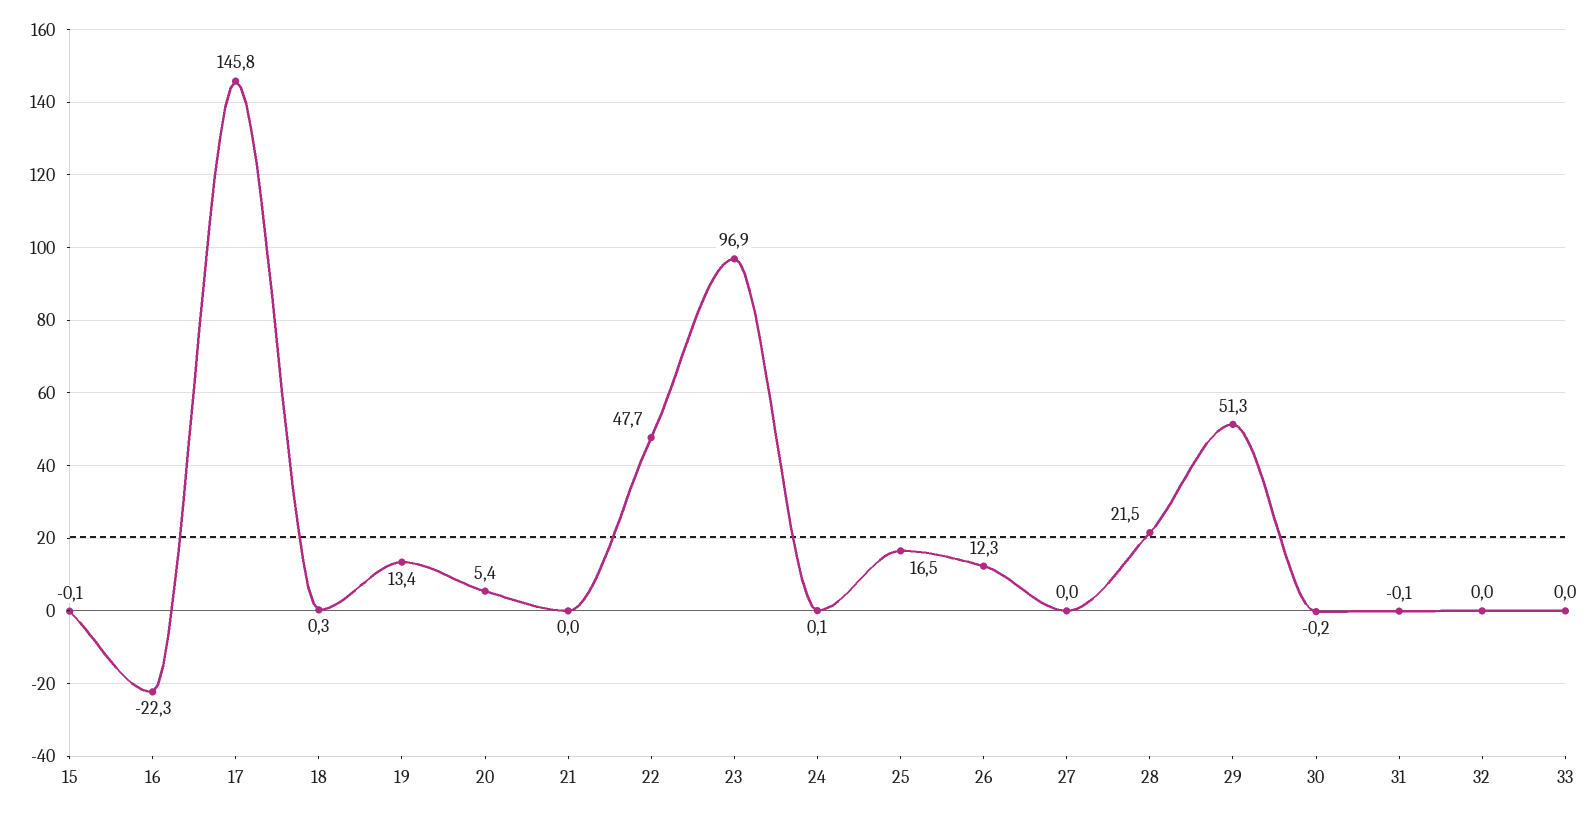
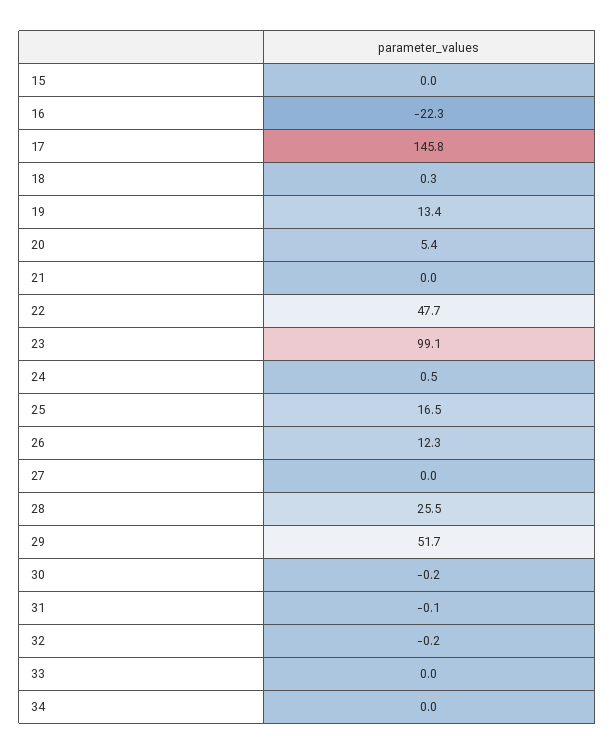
  {
-   "15": -0.1,
+   "15": 0,
    "16": -22.3,
    "17": 145.8,
    "18": 0.3,
    "19": 13.4,
    "20": 5.4,
    "21": 0,
    "22": 47.7,
-   "23": 96.9,
+   "23": 99.1,
-   "24": 0.1,
+   "24": 0.5,
    "25": 16.5,
    "26": 12.3,
    "27": 0,
-   "28": 21.5,
+   "28": 25.5,
-   "29": 51.3,
+   "29": 51.7,
    "30": -0.2,
    "31": -0.1,
-   "32": 0,
+   "32": -0.2,
-   "33": 0
+   "33": 0,
+   "34": 0
  }

